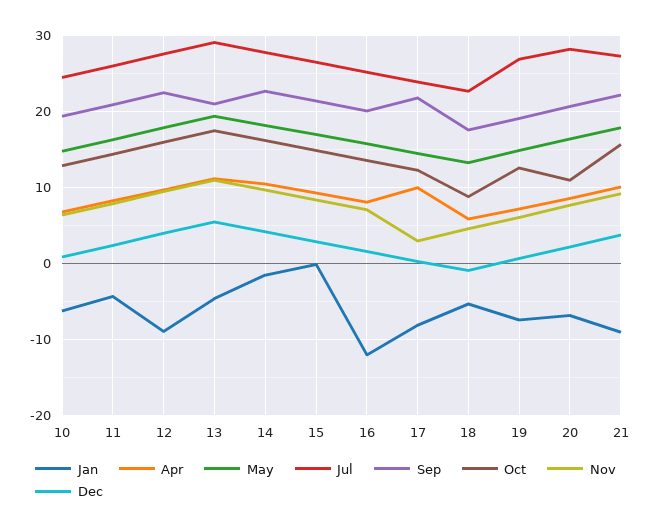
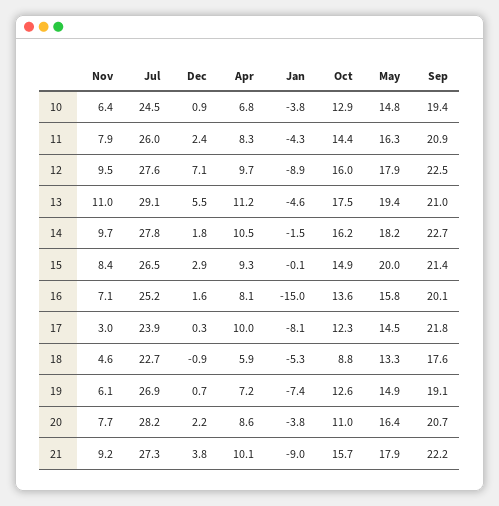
  {
    "Jan": {
-     "10": -6,
+     "10": -3.8,
      "11": -4.3,
      "12": -8.9,
      "13": -4.6,
      "14": -1.5,
      "15": -0.1,
-     "16": -12,
+     "16": -15,
      "17": -8.1,
      "18": -5.3,
      "19": -7.4,
-     "20": -7,
+     "20": -3.8,
      "21": -9
    },
    "Apr": {
      "10": 6.8,
      "11": 8.3,
      "12": 9.7,
      "13": 11.2,
      "14": 10.5,
      "15": 9.3,
      "16": 8.1,
      "17": 10,
      "18": 5.9,
      "19": 7.2,
      "20": 8.6,
      "21": 10.1
    },
    "May": {
      "10": 14.8,
      "11": 16.3,
      "12": 17.9,
      "13": 19.4,
      "14": 18.2,
-     "15": 17,
+     "15": 20,
      "16": 15.8,
      "17": 14.5,
      "18": 13.3,
      "19": 14.9,
      "20": 16.4,
      "21": 17.9
    },
    "Jul": {
      "10": 24.5,
      "11": 26,
      "12": 27.6,
      "13": 29.1,
      "14": 27.8,
      "15": 26.5,
      "16": 25.2,
      "17": 23.9,
      "18": 22.7,
      "19": 26.9,
      "20": 28.2,
      "21": 27.3
    },
    "Sep": {
      "10": 19.4,
      "11": 20.9,
      "12": 22.5,
      "13": 21,
      "14": 22.7,
      "15": 21.4,
      "16": 20.1,
      "17": 21.8,
      "18": 17.6,
      "19": 19.1,
      "20": 20.7,
      "21": 22.2
    },
    "Oct": {
      "10": 12.9,
      "11": 14.4,
      "12": 16,
      "13": 17.5,
      "14": 16.2,
      "15": 14.9,
      "16": 13.6,
      "17": 12.3,
      "18": 8.8,
      "19": 12.6,
      "20": 11,
      "21": 15.7
    },
    "Nov": {
      "10": 6.4,
      "11": 7.9,
      "12": 9.5,
      "13": 11,
      "14": 9.7,
      "15": 8.4,
      "16": 7.1,
      "17": 3,
      "18": 4.6,
      "19": 6.1,
      "20": 7.7,
      "21": 9.2
    },
    "Dec": {
      "10": 0.9,
      "11": 2.4,
-     "12": 4,
+     "12": 7.1,
      "13": 5.5,
-     "14": 4,
+     "14": 1.8,
      "15": 2.9,
      "16": 1.6,
      "17": 0.3,
      "18": -0.9,
      "19": 0.7,
      "20": 2.2,
      "21": 3.8
    }
  }

